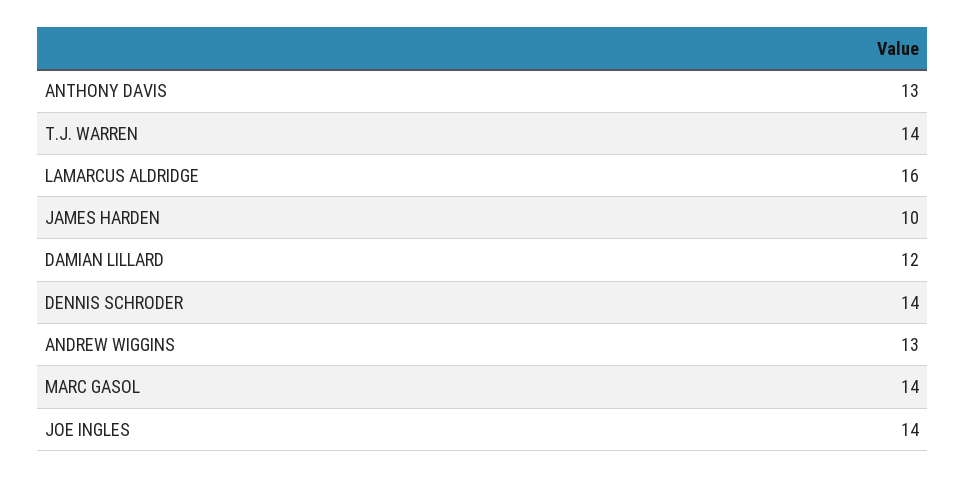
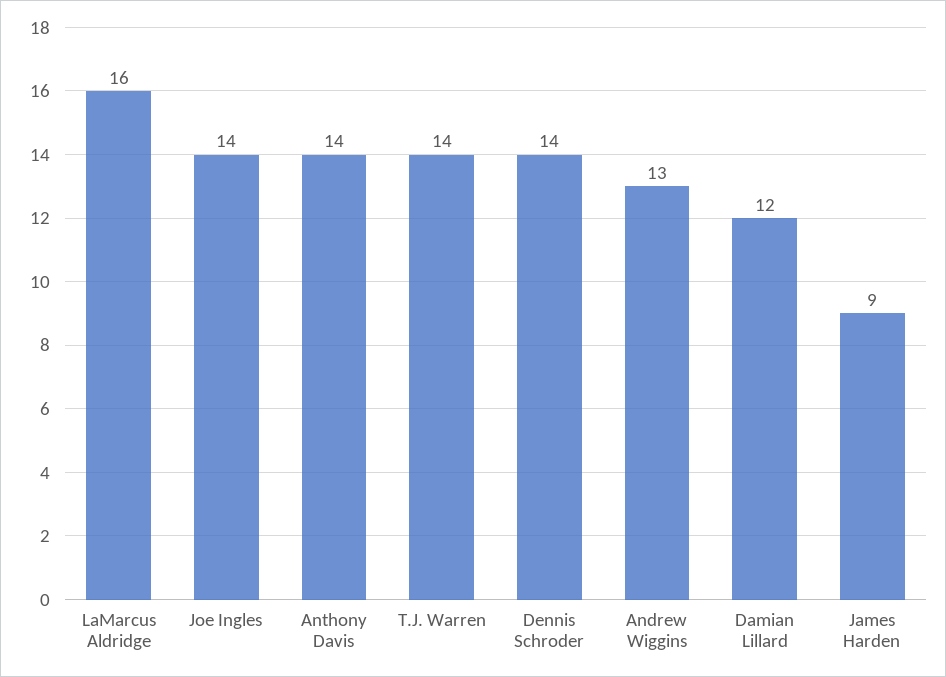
  {
-   "ANTHONY DAVIS": 13,
+   "ANTHONY DAVIS": 14,
    "T.J. WARREN": 14,
    "LAMARCUS ALDRIDGE": 16,
-   "JAMES HARDEN": 10,
+   "JAMES HARDEN": 9,
    "DAMIAN LILLARD": 12,
    "DENNIS SCHRODER": 14,
    "ANDREW WIGGINS": 13,
-   "MARC GASOL": 14,
    "JOE INGLES": 14
  }

